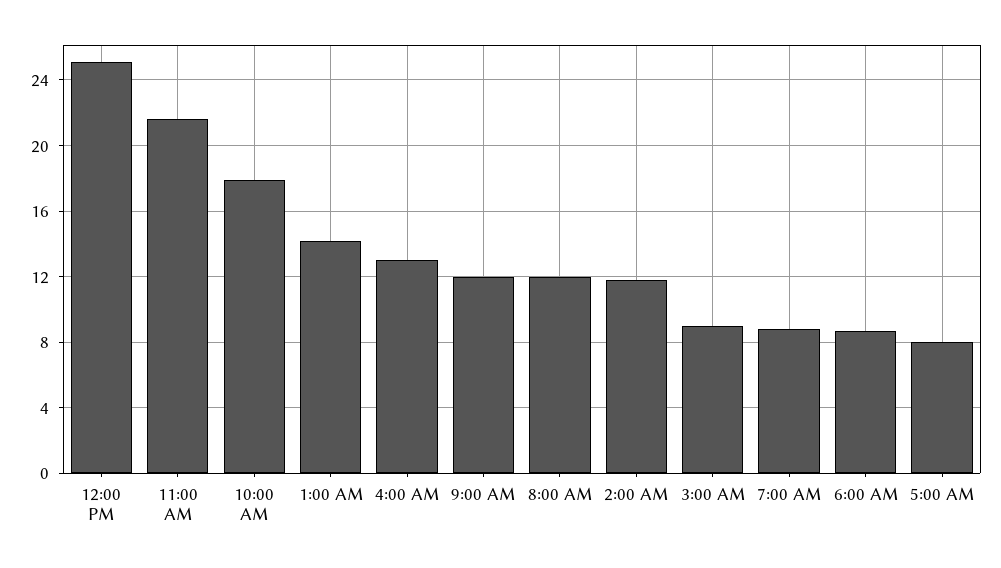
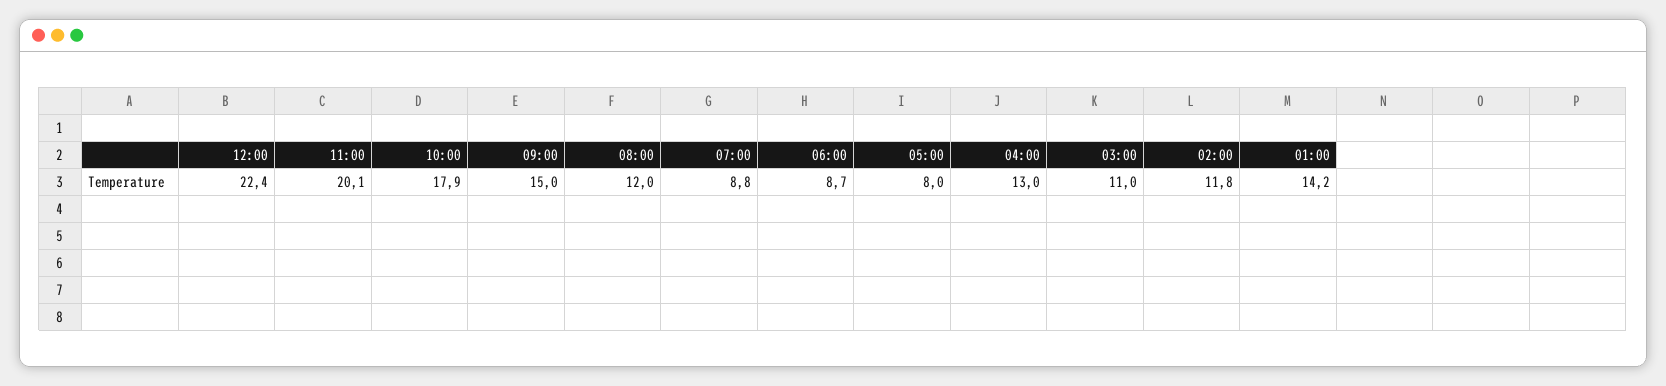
  {
-   "12:00 PM": 25,
+   "12:00 PM": 22.4,
-   "11:00 AM": 21.5,
+   "11:00 AM": 20.1,
    "10:00 AM": 17.9,
    "1:00 AM": 14.2,
    "4:00 AM": 13,
-   "9:00 AM": 12,
+   "9:00 AM": 15,
    "8:00 AM": 12,
    "2:00 AM": 11.8,
-   "3:00 AM": 9,
+   "3:00 AM": 11,
    "7:00 AM": 8.8,
    "6:00 AM": 8.7,
    "5:00 AM": 8
  }

